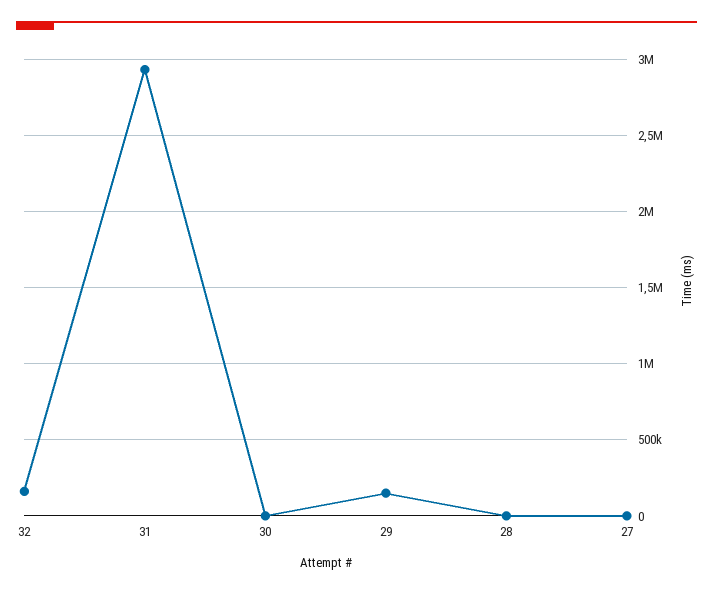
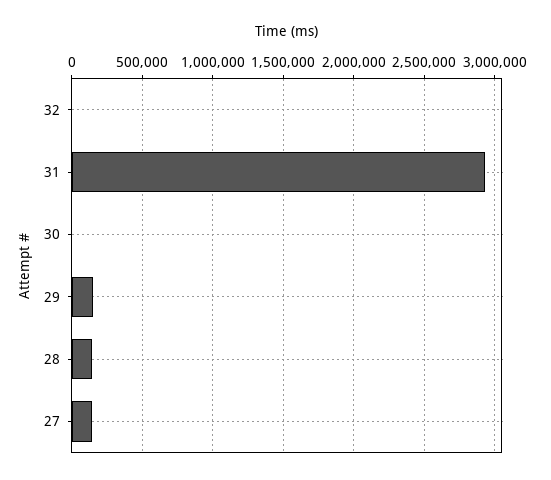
  {
-   "32": 150000,
+   "32": 0,
    "31": 2950000,
    "30": 0,
    "29": 150000,
-   "28": 0,
+   "28": 150000,
-   "27": 0
+   "27": 150000
  }

